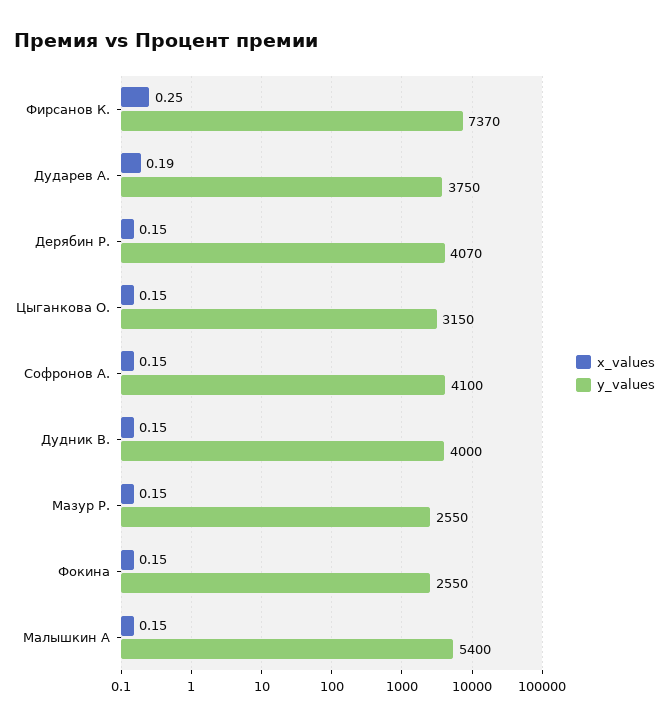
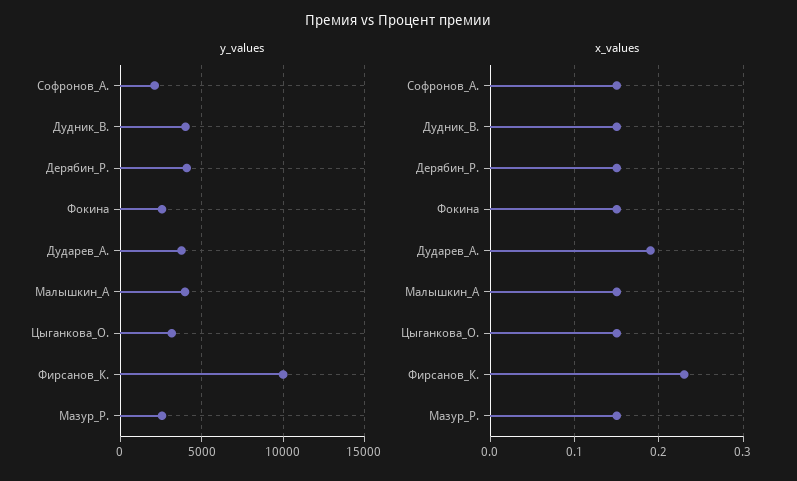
  {
    "x_values": {
-     "Фирсанов К.": 0.25,
+     "Фирсанов К.": 0.23,
      "Дударев А.": 0.19,
      "Дерябин Р.": 0.15,
      "Цыганкова О.": 0.15,
      "Софронов А.": 0.15,
      "Дудник В.": 0.15,
      "Мазур Р.": 0.15,
      "Фокина": 0.15,
      "Малышкин А": 0.15
    },
    "y_values": {
-     "Фирсанов К.": 7370,
+     "Фирсанов К.": 10000,
      "Дударев А.": 3750,
      "Дерябин Р.": 4070,
      "Цыганкова О.": 3150,
-     "Софронов А.": 4100,
+     "Софронов А.": 2000,
      "Дудник В.": 4000,
      "Мазур Р.": 2550,
      "Фокина": 2550,
-     "Малышкин А": 5400
+     "Малышкин А": 4000
    }
  }

